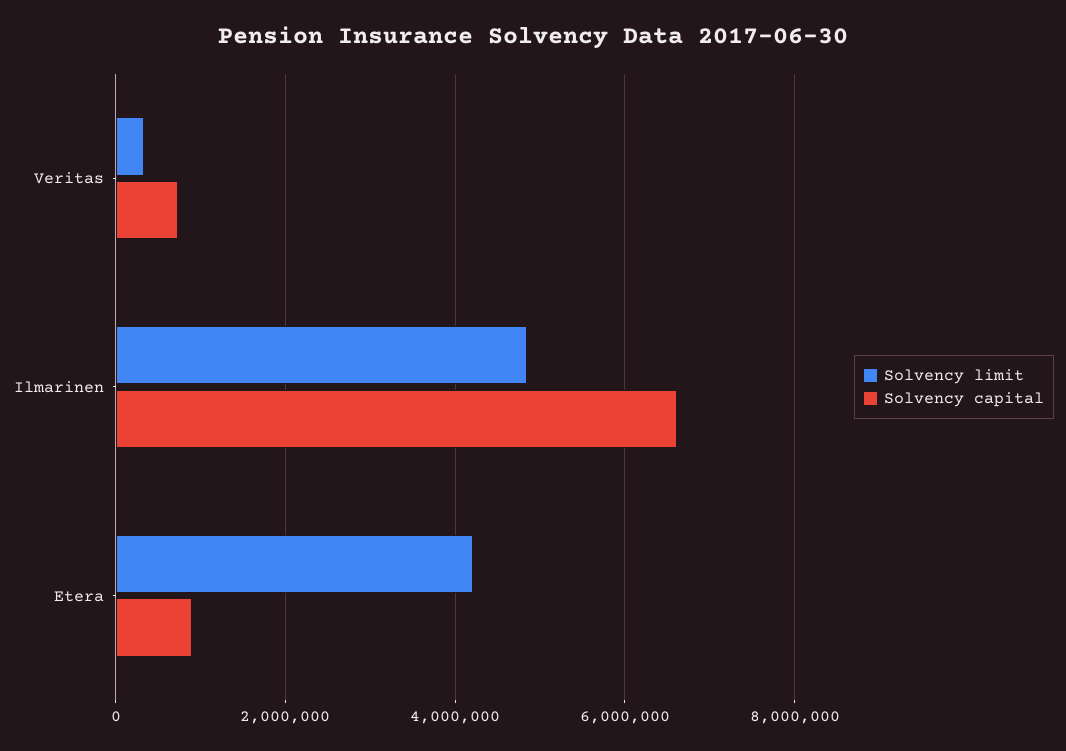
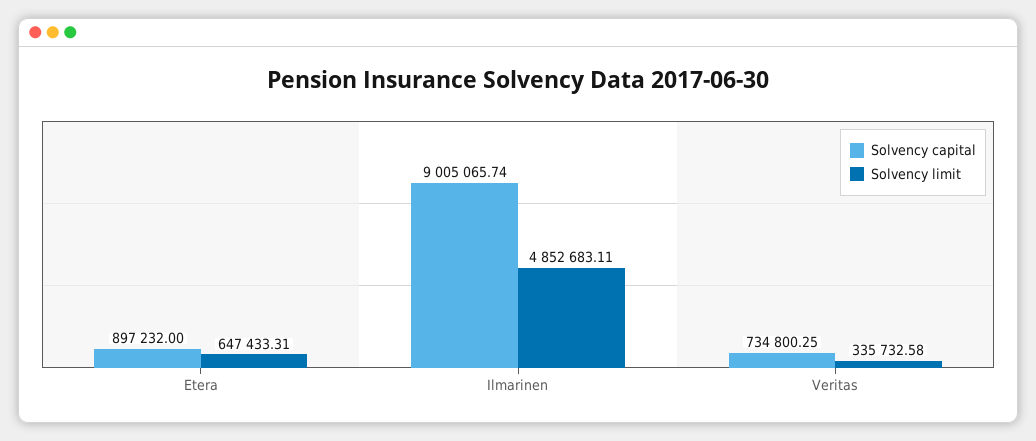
  {
    "Solvency limit": {
      "Veritas": 335732.58,
      "Ilmarinen": 4852683.11,
-     "Etera": 4200000
+     "Etera": 647433.31
    },
    "Solvency capital": {
      "Veritas": 734800.25,
-     "Ilmarinen": 6600000,
+     "Ilmarinen": 9005065.74,
      "Etera": 897232
    }
  }

